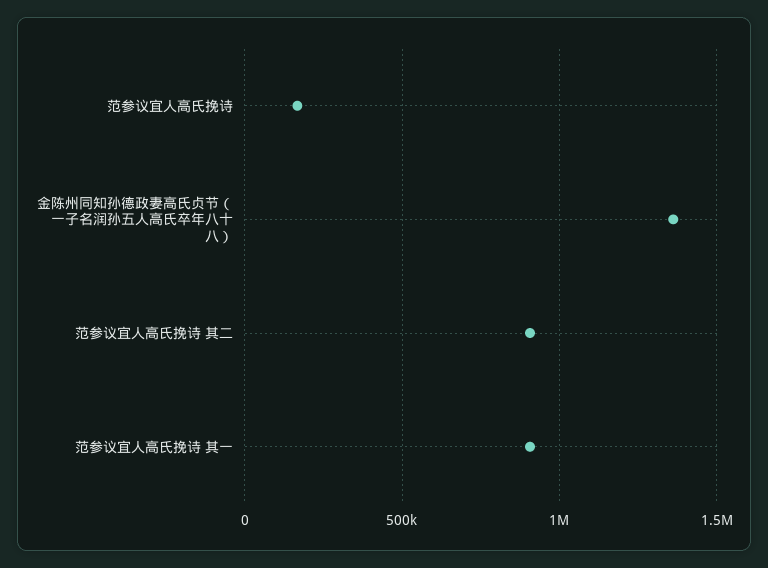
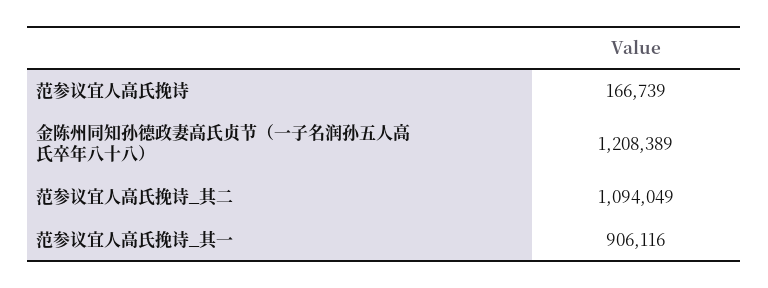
  {
    "范参议宜人高氏挽诗": 166739,
-   "金陈州同知孙德政妻高氏贞节（一子名润孙五人高氏卒年八十八）": 1350000,
+   "金陈州同知孙德政妻高氏贞节（一子名润孙五人高氏卒年八十八）": 1208389,
-   "范参议宜人高氏挽诗 其二": 900000,
+   "范参议宜人高氏挽诗 其二": 1094049,
    "范参议宜人高氏挽诗 其一": 906116
  }

